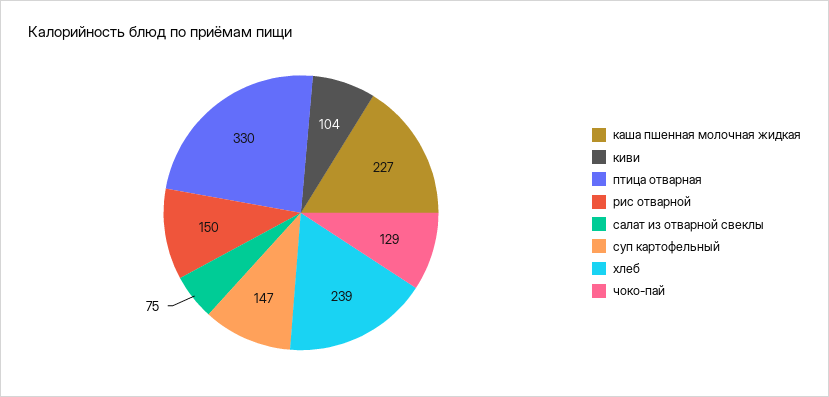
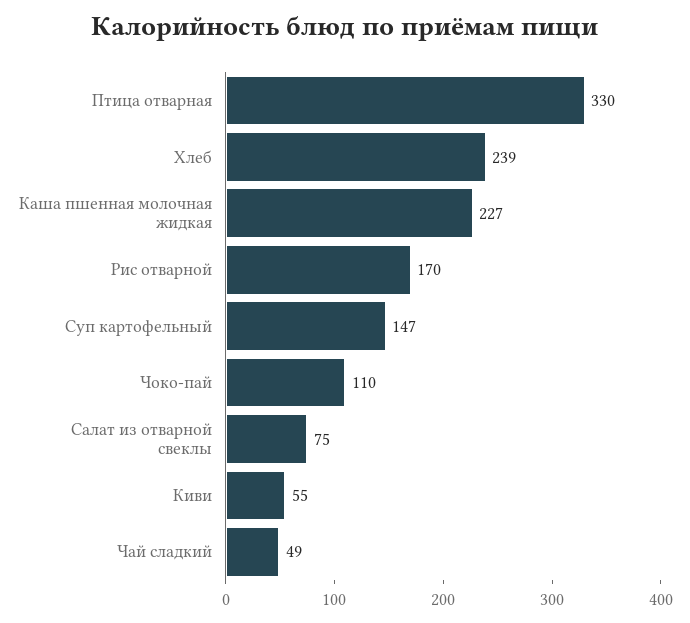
  {
    "каша пшенная молочная жидкая": 227,
-   "киви": 104,
+   "киви": 55,
    "птица отварная": 330,
-   "рис отварной": 150,
+   "рис отварной": 170,
    "салат из отварной свеклы": 75,
    "суп картофельный": 147,
    "хлеб": 239,
-   "чоко-пай": 129
+   "чоко-пай": 110,
+   "Чай сладкий": 49
  }

